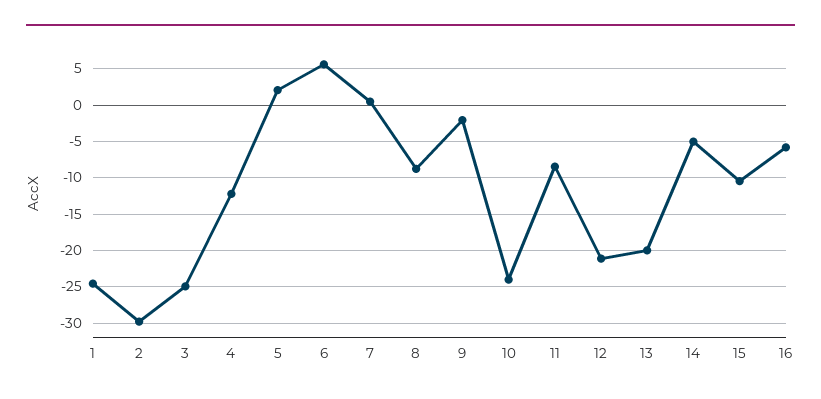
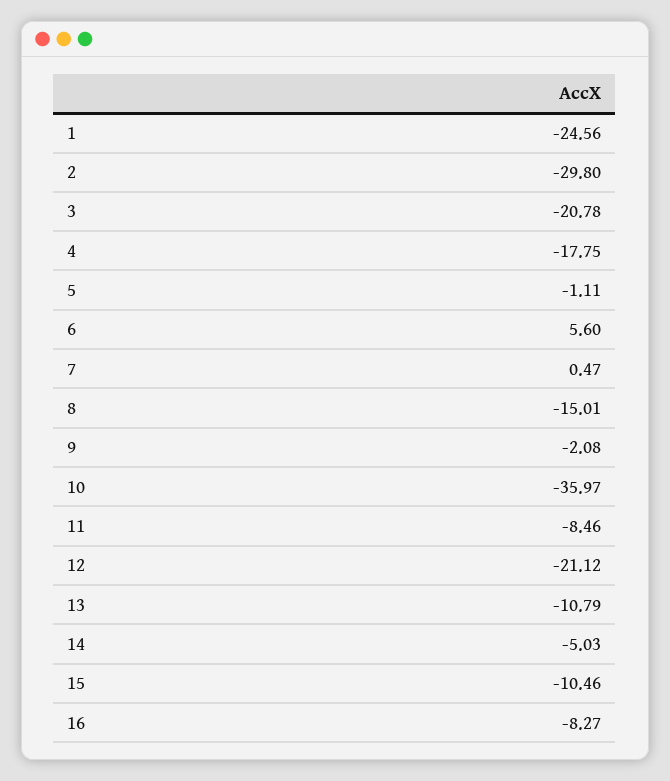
  {
    "1": -24.56,
    "2": -29.8,
-   "3": -25,
+   "3": -20.78,
-   "4": -12,
+   "4": -17.75,
-   "5": 2,
+   "5": -1.11,
    "6": 5.6,
    "7": 0.47,
-   "8": -9,
+   "8": -15.01,
    "9": -2.08,
-   "10": -24,
+   "10": -35.97,
    "11": -8.46,
    "12": -21.12,
-   "13": -20,
+   "13": -10.79,
    "14": -5.03,
    "15": -10.46,
-   "16": -6
+   "16": -8.27
  }

